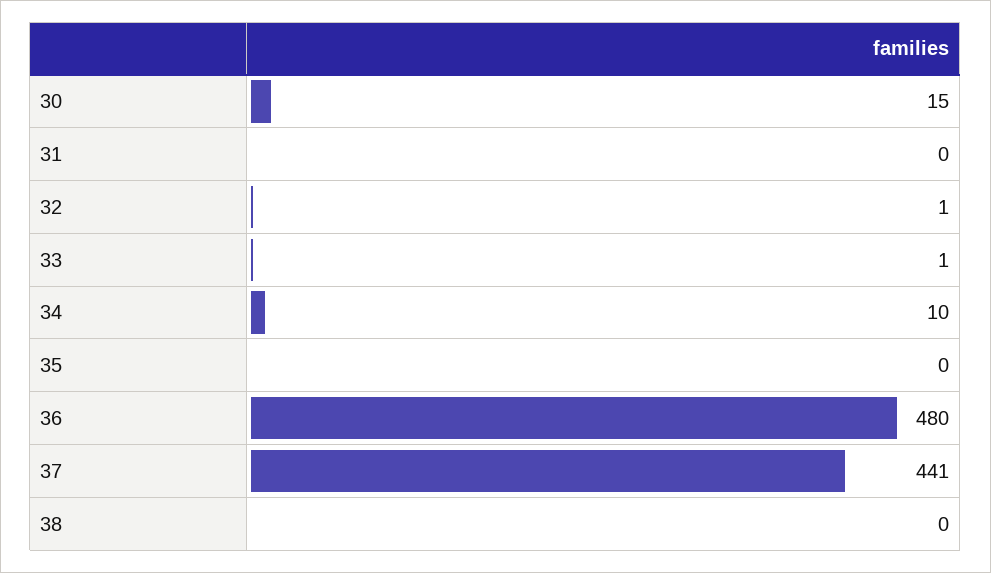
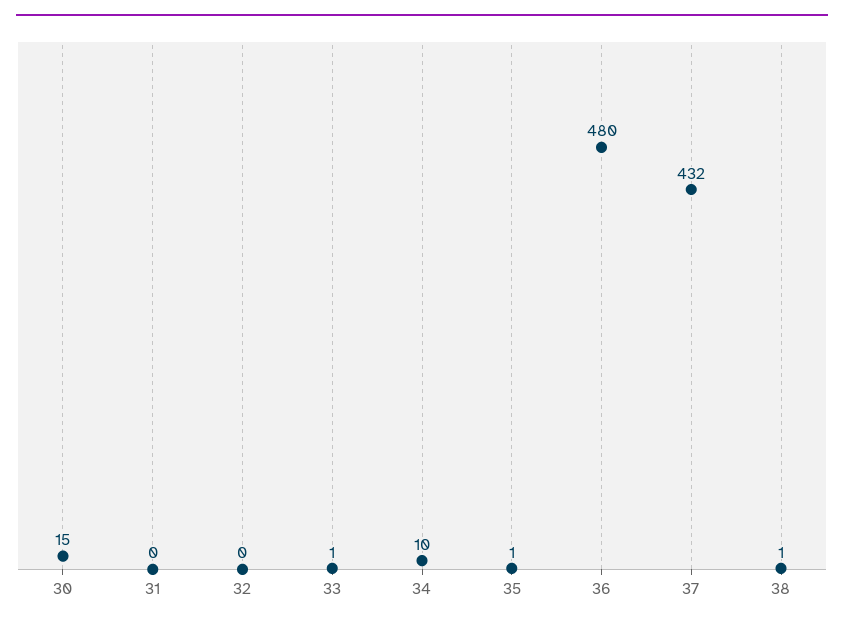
  {
    "30": 15,
    "31": 0,
-   "32": 1,
+   "32": 0,
    "33": 1,
    "34": 10,
-   "35": 0,
+   "35": 1,
    "36": 480,
-   "37": 441,
+   "37": 432,
-   "38": 0
+   "38": 1
  }

